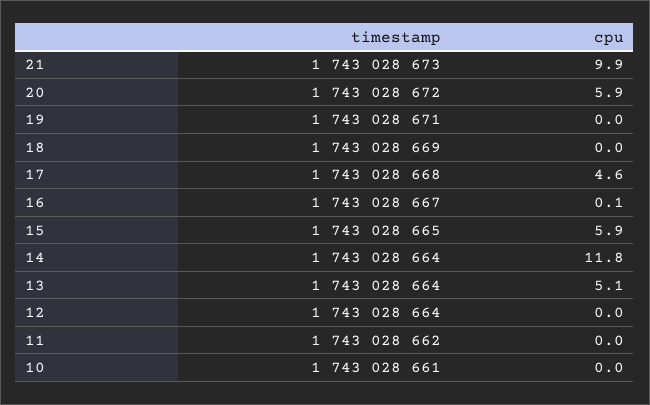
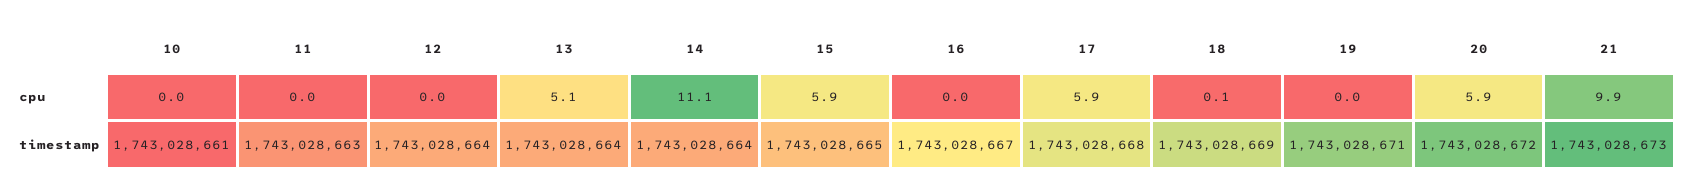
  {
    "timestamp": {
      "21": 1743028673,
      "20": 1743028672,
      "19": 1743028671,
      "18": 1743028669,
      "17": 1743028668,
      "16": 1743028667,
      "15": 1743028665,
      "14": 1743028664,
      "13": 1743028664,
      "12": 1743028664,
-     "11": 1743028662,
+     "11": 1743028663,
      "10": 1743028661
    },
    "cpu": {
      "21": 9.9,
      "20": 5.9,
      "19": 0,
-     "18": 0,
+     "18": 0.1,
-     "17": 4.6,
+     "17": 5.9,
-     "16": 0.1,
+     "16": 0,
      "15": 5.9,
-     "14": 11.8,
+     "14": 11.1,
      "13": 5.1,
      "12": 0,
      "11": 0,
      "10": 0
    }
  }

